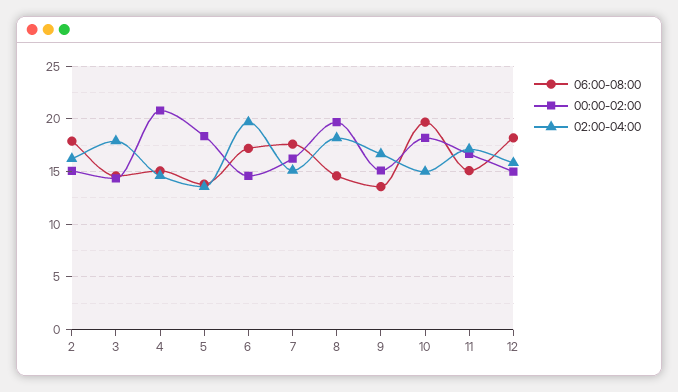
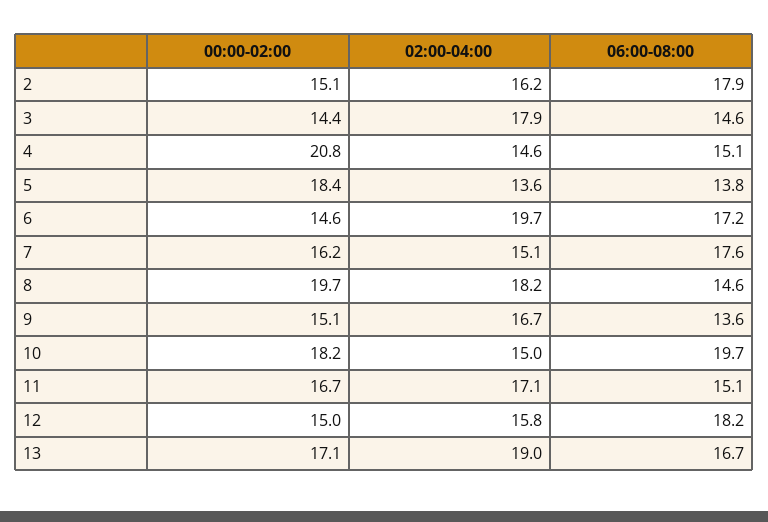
  {
    "06:00-08:00": {
      "2": 17.9,
      "3": 14.6,
      "4": 15.1,
      "5": 13.8,
      "6": 17.2,
      "7": 17.6,
      "8": 14.6,
      "9": 13.6,
      "10": 19.7,
      "11": 15.1,
-     "12": 18.2
+     "12": 18.2,
+     "13": 16.7
    },
    "00:00-02:00": {
      "2": 15.1,
      "3": 14.4,
      "4": 20.8,
      "5": 18.4,
      "6": 14.6,
      "7": 16.2,
      "8": 19.7,
      "9": 15.1,
      "10": 18.2,
      "11": 16.7,
-     "12": 15
+     "12": 15,
+     "13": 17.1
    },
    "02:00-04:00": {
      "2": 16.2,
      "3": 17.9,
      "4": 14.6,
      "5": 13.6,
      "6": 19.7,
      "7": 15.1,
      "8": 18.2,
      "9": 16.7,
      "10": 15,
      "11": 17.1,
-     "12": 15.8
+     "12": 15.8,
+     "13": 19
    }
  }

